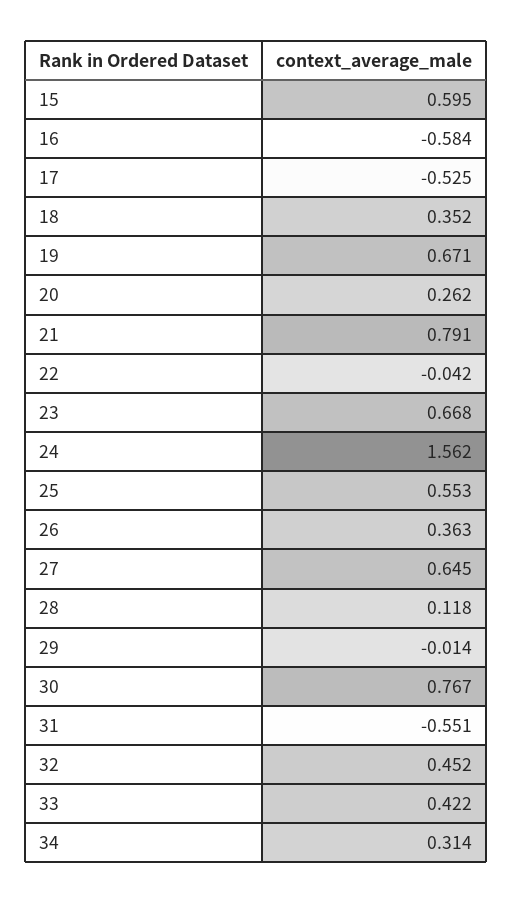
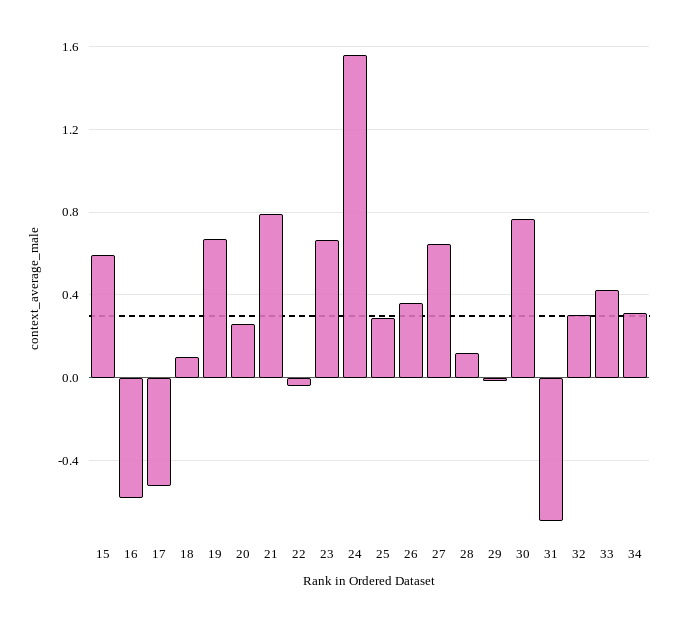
  {
    "15": 0.595,
    "16": -0.584,
    "17": -0.525,
-   "18": 0.352,
+   "18": 0.1,
    "19": 0.671,
    "20": 0.262,
    "21": 0.791,
    "22": -0.042,
    "23": 0.668,
    "24": 1.562,
-   "25": 0.553,
+   "25": 0.3,
    "26": 0.363,
    "27": 0.645,
    "28": 0.118,
    "29": -0.014,
    "30": 0.767,
-   "31": -0.551,
+   "31": -0.7,
-   "32": 0.452,
+   "32": 0.3,
    "33": 0.422,
    "34": 0.314
  }

